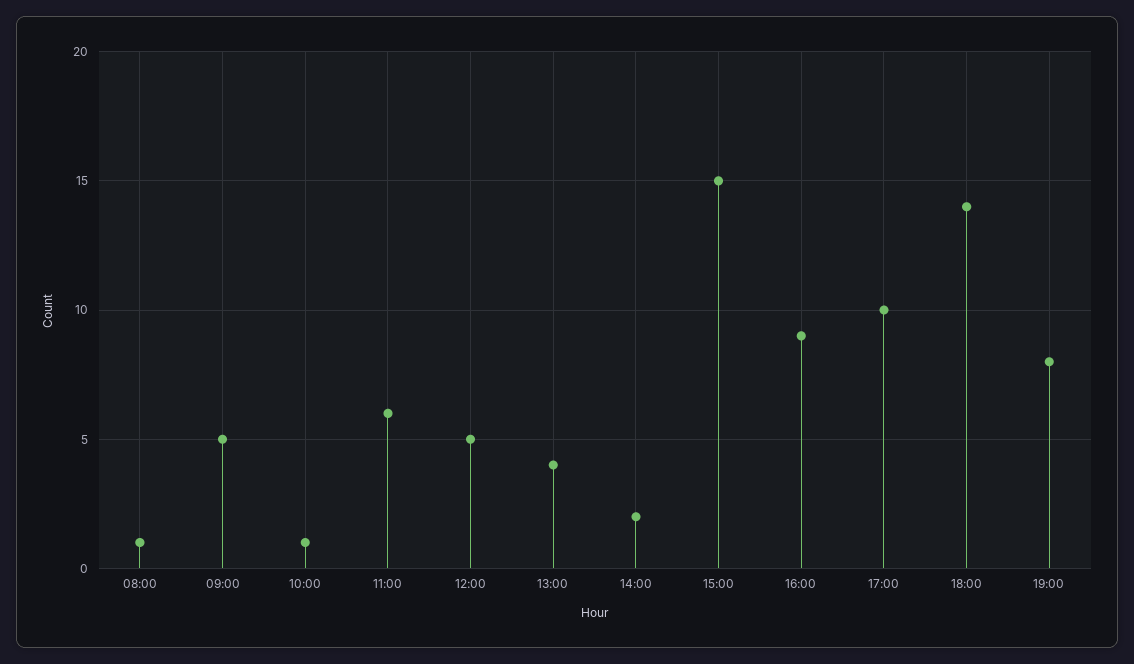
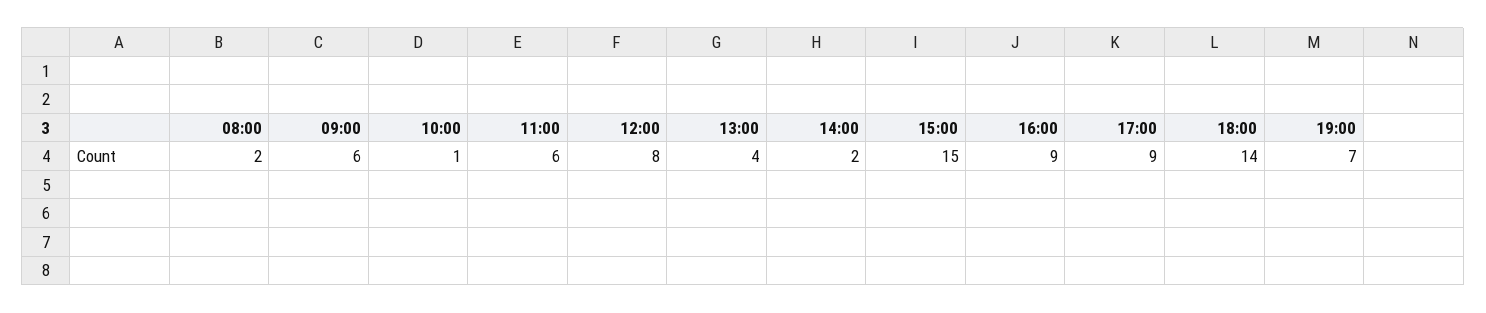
  {
-   "08:00": 1,
+   "08:00": 2,
-   "09:00": 5,
+   "09:00": 6,
    "10:00": 1,
    "11:00": 6,
-   "12:00": 5,
+   "12:00": 8,
    "13:00": 4,
    "14:00": 2,
    "15:00": 15,
    "16:00": 9,
-   "17:00": 10,
+   "17:00": 9,
    "18:00": 14,
-   "19:00": 8
+   "19:00": 7
  }

